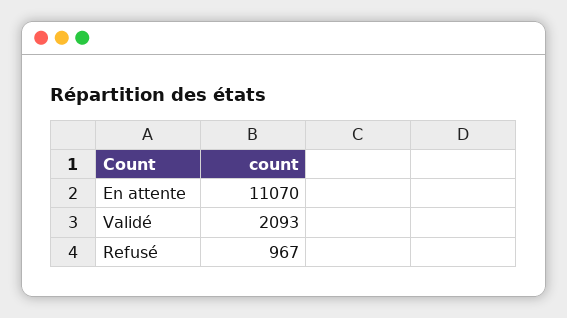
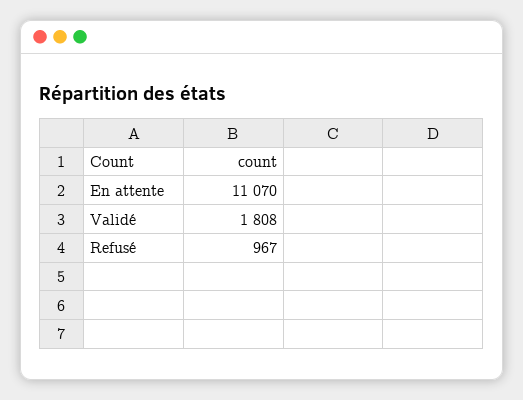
  {
    "En attente": 11070,
-   "Validé": 2093,
+   "Validé": 1808,
    "Refusé": 967
  }

